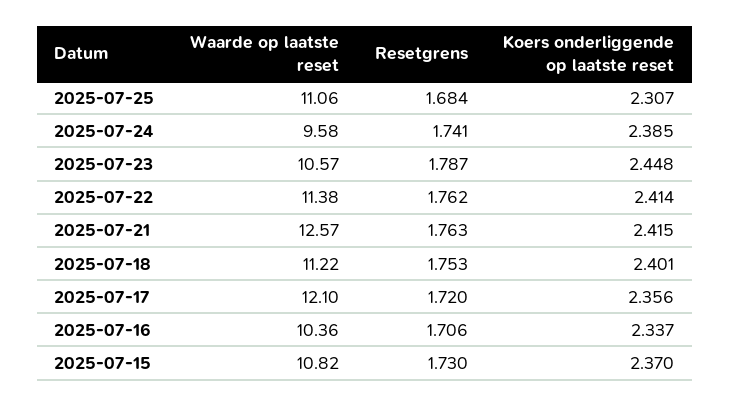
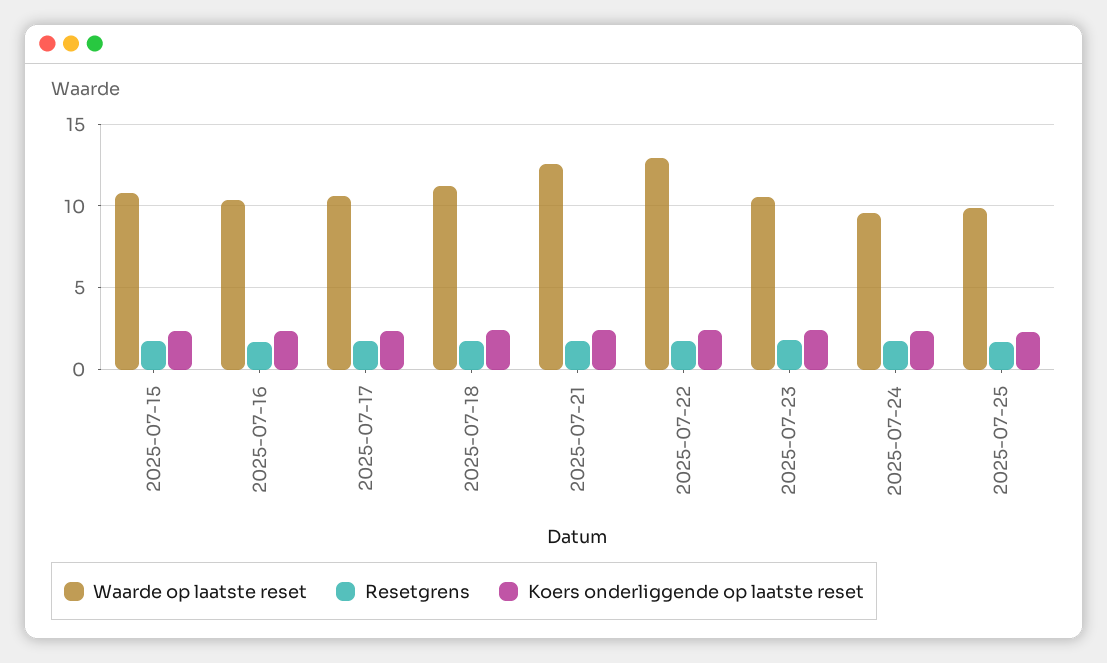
  {
    "Waarde op laatste reset": {
-     "2025-07-25": 11.06,
+     "2025-07-25": 10,
      "2025-07-24": 9.58,
      "2025-07-23": 10.57,
-     "2025-07-22": 11.38,
+     "2025-07-22": 13,
      "2025-07-21": 12.57,
      "2025-07-18": 11.22,
-     "2025-07-17": 12.1,
+     "2025-07-17": 10.5,
      "2025-07-16": 10.36,
      "2025-07-15": 10.82
    },
    "Resetgrens": {
      "2025-07-25": 1.684,
      "2025-07-24": 1.741,
      "2025-07-23": 1.787,
      "2025-07-22": 1.762,
      "2025-07-21": 1.763,
      "2025-07-18": 1.753,
      "2025-07-17": 1.72,
      "2025-07-16": 1.706,
      "2025-07-15": 1.73
    },
    "Koers onderliggende op laatste reset": {
      "2025-07-25": 2.307,
      "2025-07-24": 2.385,
      "2025-07-23": 2.448,
      "2025-07-22": 2.414,
      "2025-07-21": 2.415,
      "2025-07-18": 2.401,
      "2025-07-17": 2.356,
      "2025-07-16": 2.337,
      "2025-07-15": 2.37
    }
  }

